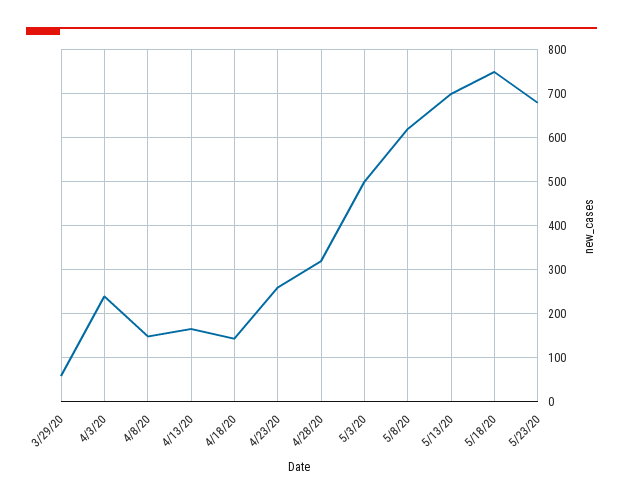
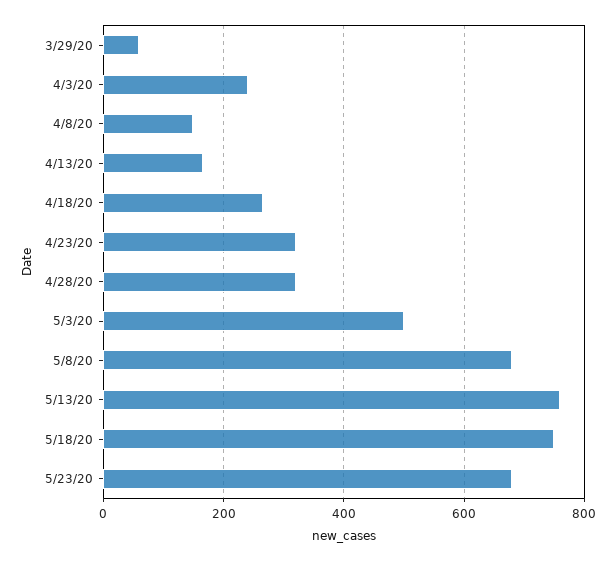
  {
    "3/29/20": 60,
    "4/3/20": 240,
    "4/8/20": 140,
    "4/13/20": 160,
-   "4/18/20": 140,
+   "4/18/20": 260,
-   "4/23/20": 260,
+   "4/23/20": 320,
    "4/28/20": 320,
    "5/3/20": 500,
-   "5/8/20": 620,
+   "5/8/20": 680,
-   "5/13/20": 700,
+   "5/13/20": 760,
    "5/18/20": 760,
    "5/23/20": 680
  }

